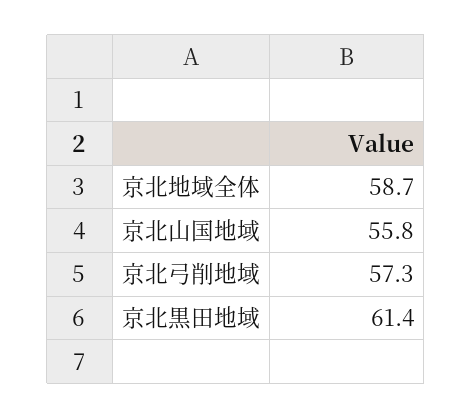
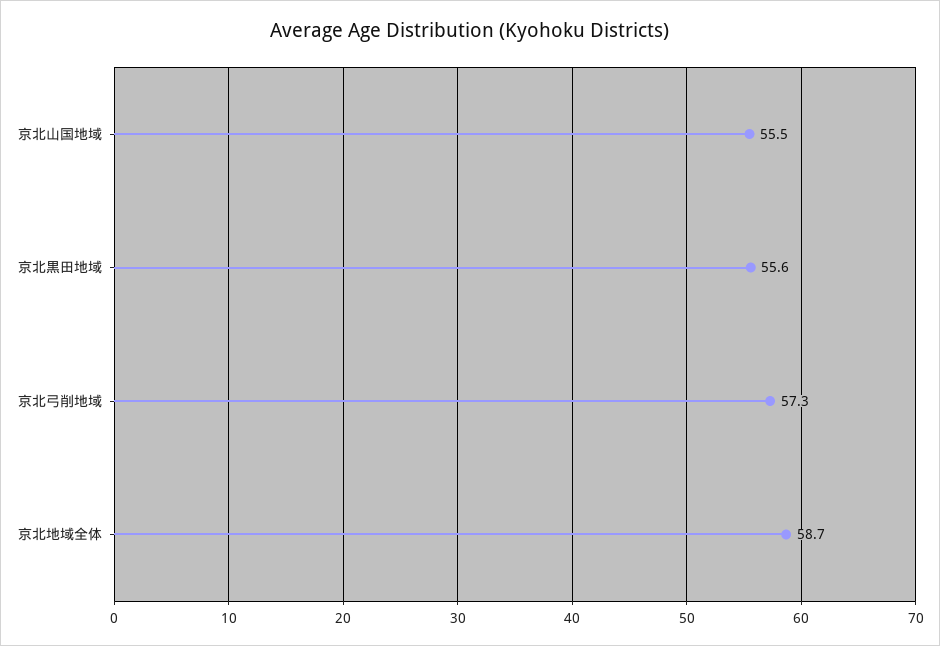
  {
    "京北地域全体": 58.7,
-   "京北山国地域": 55.8,
+   "京北山国地域": 55.5,
    "京北弓削地域": 57.3,
-   "京北黒田地域": 61.4
+   "京北黒田地域": 55.6
  }

